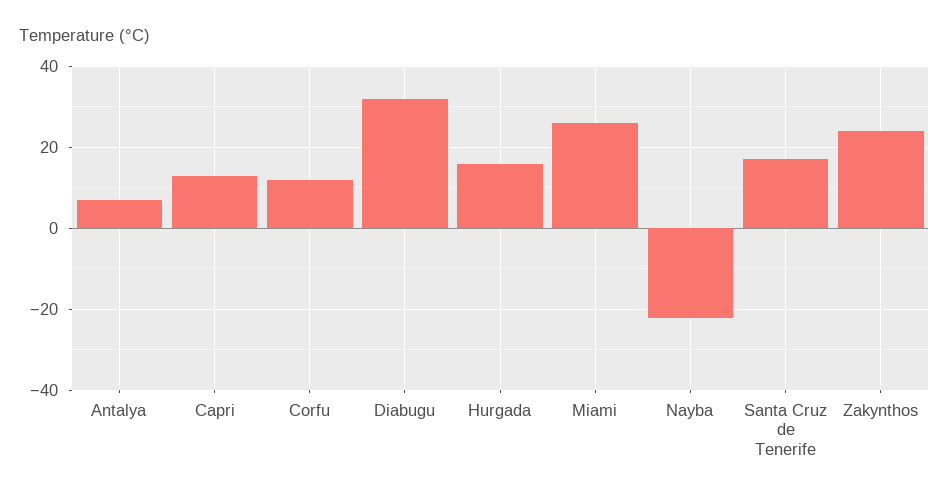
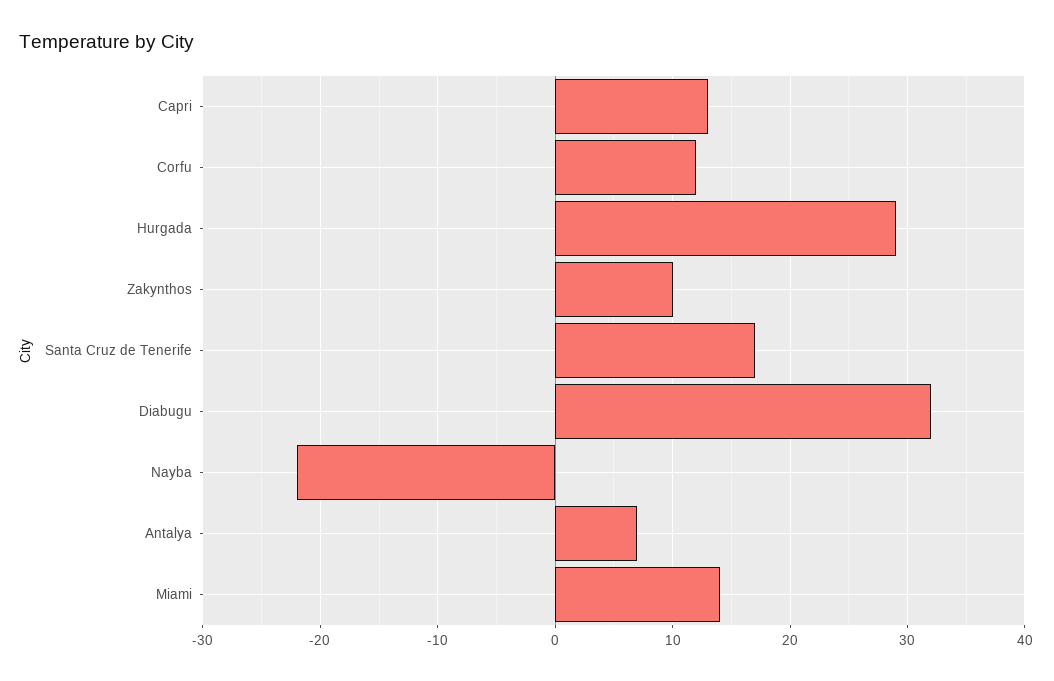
  {
    "Antalya": 7,
    "Capri": 13,
    "Corfu": 12,
    "Diabugu": 32,
-   "Hurgada": 15,
+   "Hurgada": 29,
-   "Miami": 25,
+   "Miami": 14,
    "Nayba": -22,
    "Santa Cruz de Tenerife": 17,
-   "Zakynthos": 25
+   "Zakynthos": 10
  }

